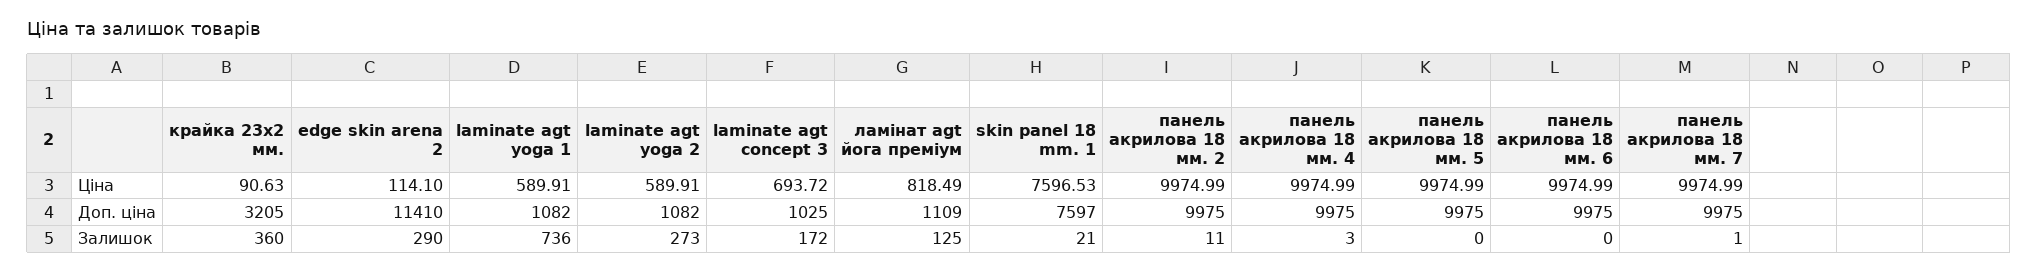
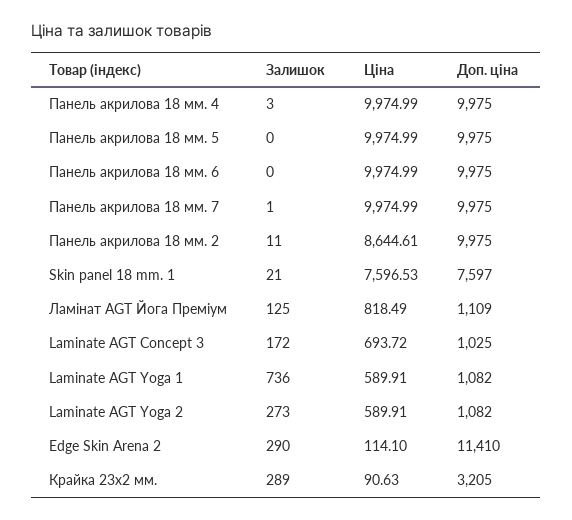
  {
    "крайка 23x2 мм.": {
      "Ціна": 90.63,
      "Доп. ціна": 3205,
-     "Залишок": 360
+     "Залишок": 289
    },
    "edge skin arena 2": {
      "Ціна": 114.1,
      "Доп. ціна": 11410,
      "Залишок": 290
    },
    "laminate agt yoga 1": {
      "Ціна": 589.91,
      "Доп. ціна": 1082,
      "Залишок": 736
    },
    "laminate agt yoga 2": {
      "Ціна": 589.91,
      "Доп. ціна": 1082,
      "Залишок": 273
    },
    "laminate agt concept 3": {
      "Ціна": 693.72,
      "Доп. ціна": 1025,
      "Залишок": 172
    },
    "ламінат agt йога преміум": {
      "Ціна": 818.49,
      "Доп. ціна": 1109,
      "Залишок": 125
    },
    "skin panel 18 mm. 1": {
      "Ціна": 7596.53,
      "Доп. ціна": 7597,
      "Залишок": 21
    },
    "панель акрилова 18 мм. 2": {
-     "Ціна": 9974.99,
+     "Ціна": 8644.61,
      "Доп. ціна": 9975,
      "Залишок": 11
    },
    "панель акрилова 18 мм. 4": {
      "Ціна": 9974.99,
      "Доп. ціна": 9975,
      "Залишок": 3
    },
    "панель акрилова 18 мм. 5": {
      "Ціна": 9974.99,
      "Доп. ціна": 9975,
      "Залишок": 0
    },
    "панель акрилова 18 мм. 6": {
      "Ціна": 9974.99,
      "Доп. ціна": 9975,
      "Залишок": 0
    },
    "панель акрилова 18 мм. 7": {
      "Ціна": 9974.99,
      "Доп. ціна": 9975,
      "Залишок": 1
    }
  }

